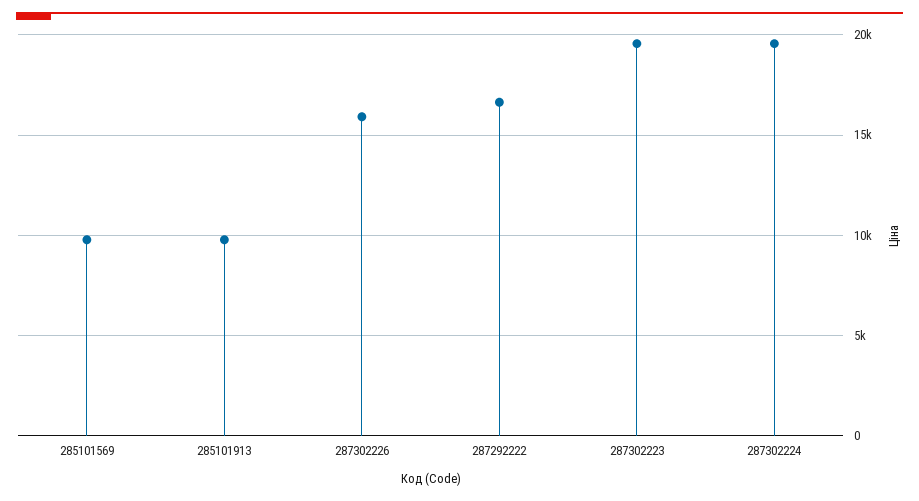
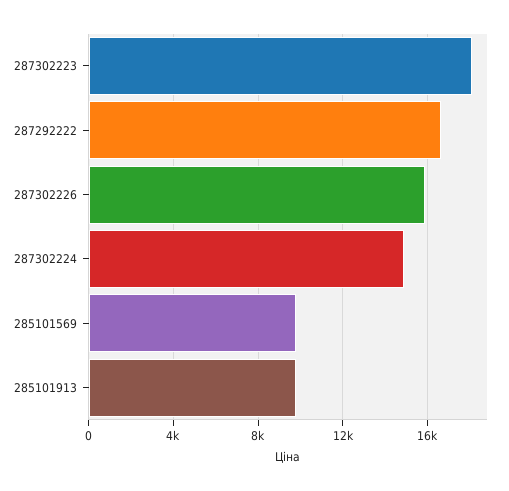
  {
    "285101569": 10000,
    "285101913": 10000,
    "287302226": 16000,
    "287292222": 16500,
-   "287302223": 19500,
+   "287302223": 18000,
-   "287302224": 19500
+   "287302224": 15000
  }

